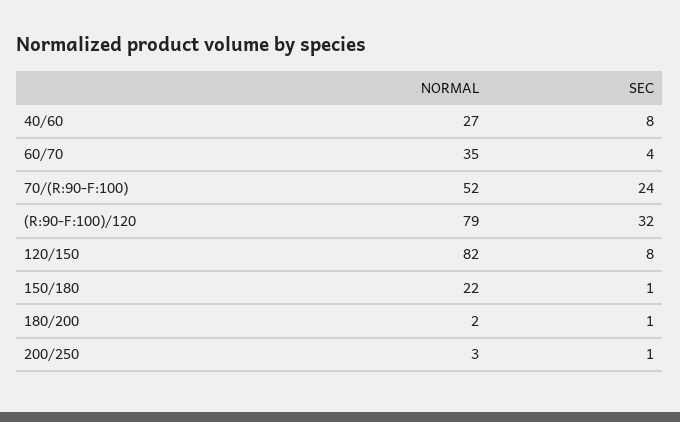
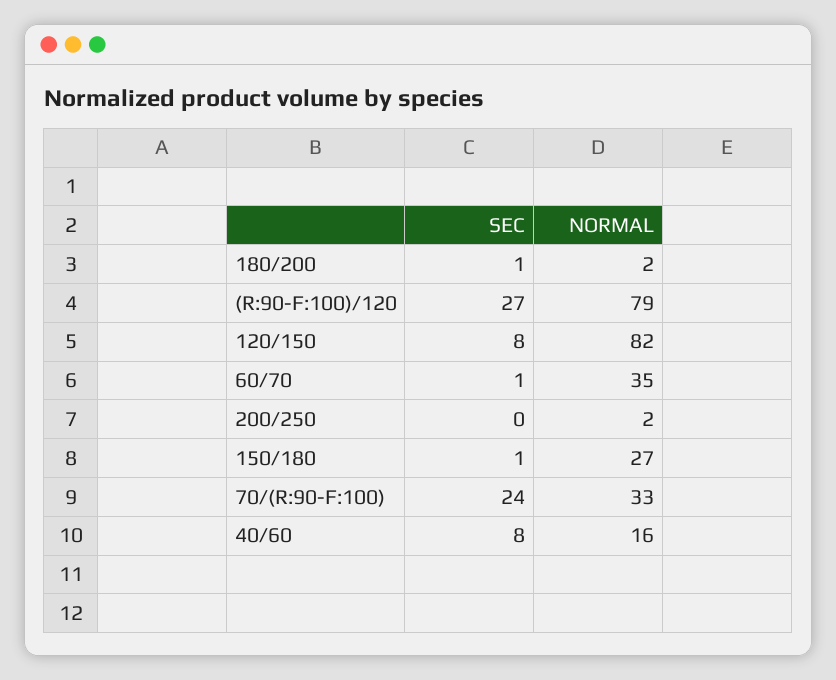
  {
    "NORMAL": {
-     "40/60": 27,
+     "40/60": 16,
      "60/70": 35,
-     "70/(R:90-F:100)": 52,
+     "70/(R:90-F:100)": 33,
      "(R:90-F:100)/120": 79,
      "120/150": 82,
-     "150/180": 22,
+     "150/180": 27,
      "180/200": 2,
-     "200/250": 3
+     "200/250": 2
    },
    "SEC": {
      "40/60": 8,
-     "60/70": 4,
+     "60/70": 1,
      "70/(R:90-F:100)": 24,
-     "(R:90-F:100)/120": 32,
+     "(R:90-F:100)/120": 27,
      "120/150": 8,
      "150/180": 1,
      "180/200": 1,
-     "200/250": 1
+     "200/250": 0
    }
  }

